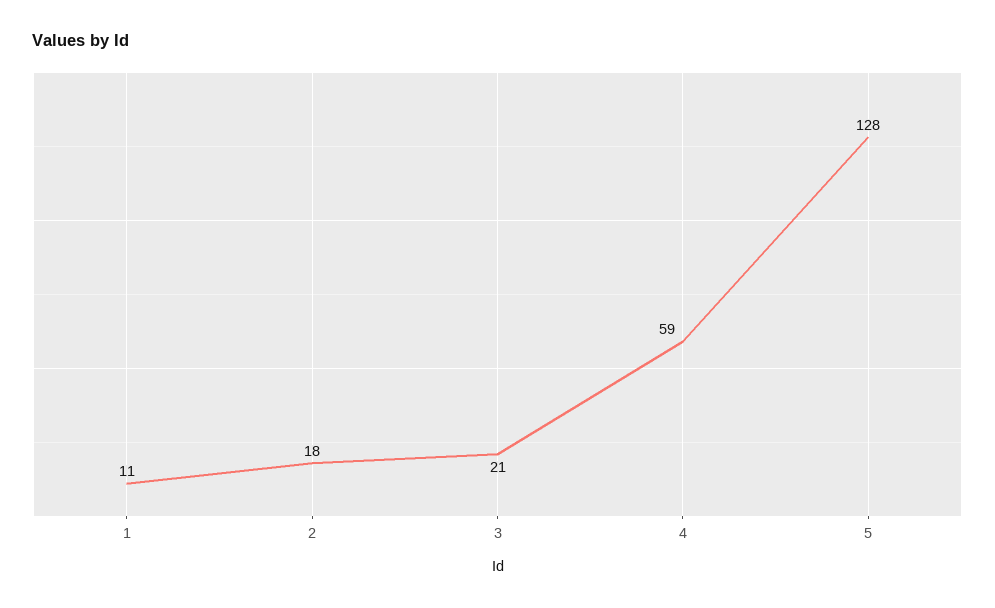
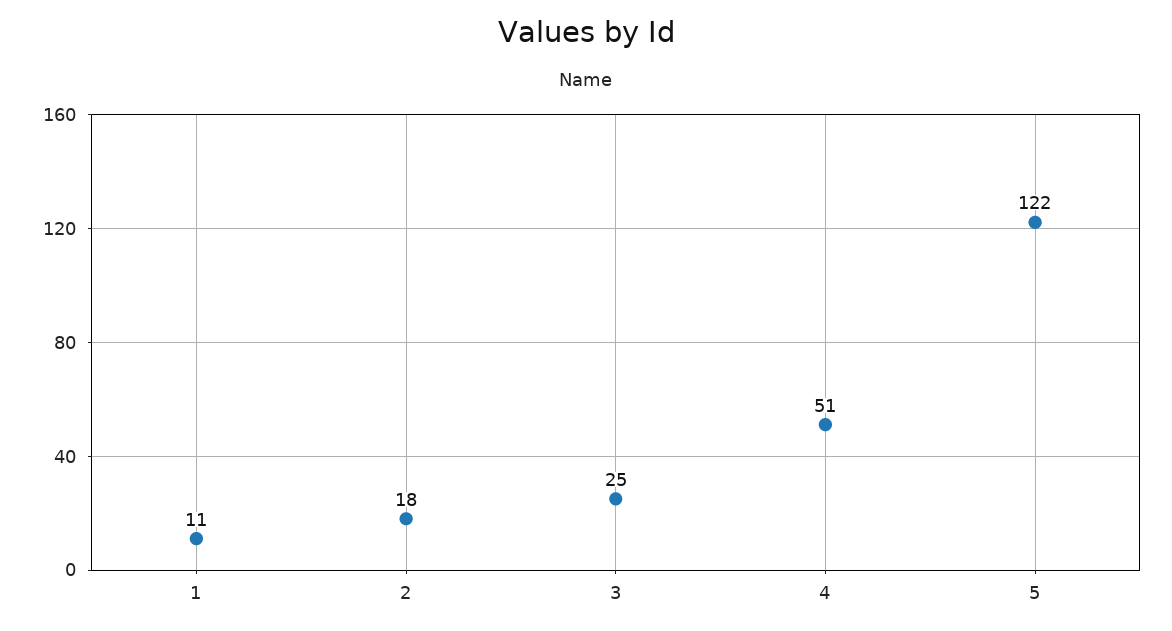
  {
    "1": 11,
    "2": 18,
-   "3": 21,
+   "3": 25,
-   "4": 59,
+   "4": 51,
-   "5": 128
+   "5": 122
  }

